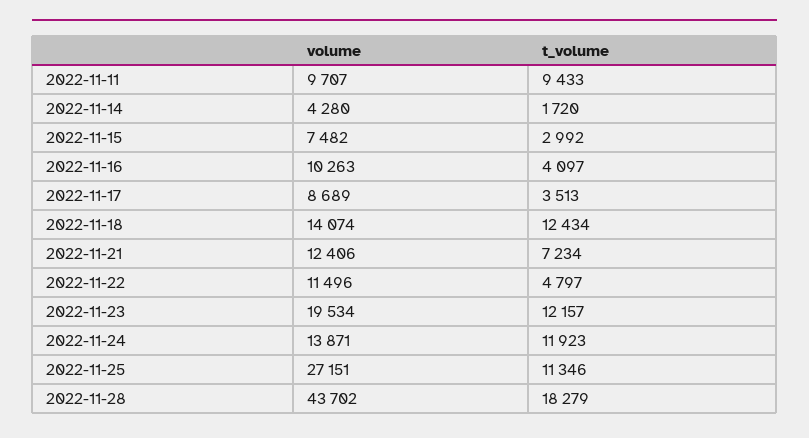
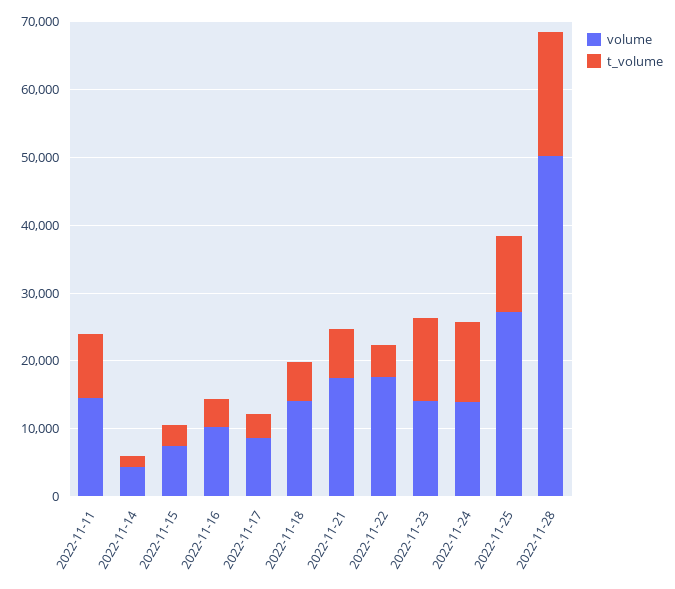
  {
    "volume": {
-     "2022-11-11": 9707,
+     "2022-11-11": 14000,
      "2022-11-14": 4280,
      "2022-11-15": 7482,
      "2022-11-16": 10263,
      "2022-11-17": 8689,
      "2022-11-18": 14074,
-     "2022-11-21": 12406,
+     "2022-11-21": 18000,
-     "2022-11-22": 11496,
+     "2022-11-22": 18000,
-     "2022-11-23": 19534,
+     "2022-11-23": 14000,
      "2022-11-24": 13871,
      "2022-11-25": 27151,
-     "2022-11-28": 43702
+     "2022-11-28": 50000
    },
    "t_volume": {
      "2022-11-11": 9433,
      "2022-11-14": 1720,
      "2022-11-15": 2992,
      "2022-11-16": 4097,
      "2022-11-17": 3513,
-     "2022-11-18": 12434,
+     "2022-11-18": 6000,
      "2022-11-21": 7234,
      "2022-11-22": 4797,
      "2022-11-23": 12157,
      "2022-11-24": 11923,
      "2022-11-25": 11346,
      "2022-11-28": 18279
    }
  }

